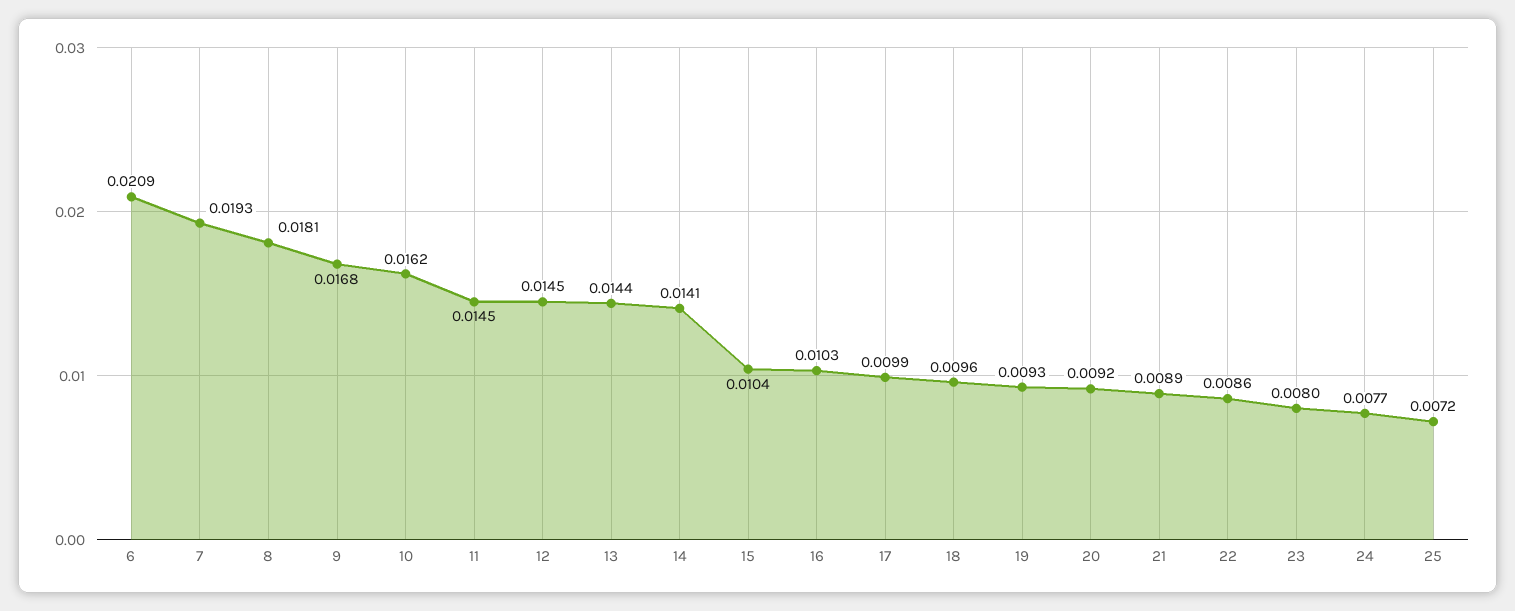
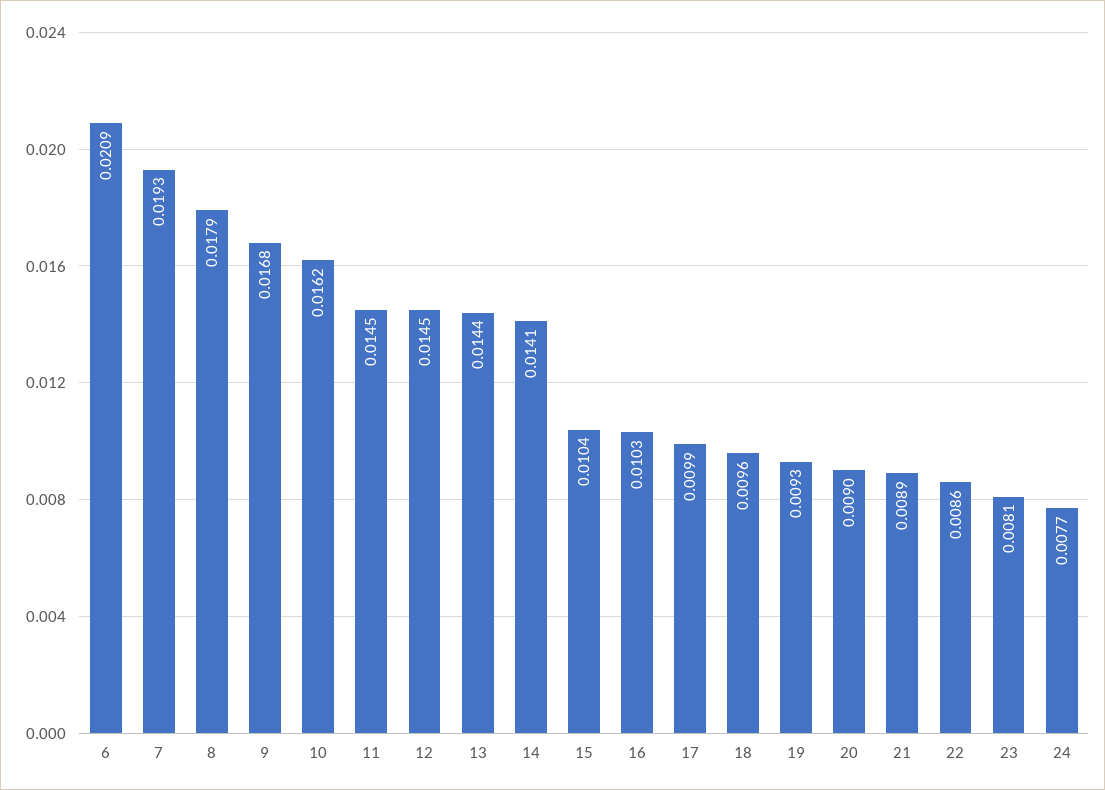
  {
    "6": 0.0209,
    "7": 0.0193,
-   "8": 0.0181,
+   "8": 0.0179,
    "9": 0.0168,
    "10": 0.0162,
    "11": 0.0145,
    "12": 0.0145,
    "13": 0.0144,
    "14": 0.0141,
    "15": 0.0104,
    "16": 0.0103,
    "17": 0.0099,
    "18": 0.0096,
    "19": 0.0093,
-   "20": 0.0092,
+   "20": 0.009,
    "21": 0.0089,
    "22": 0.0086,
-   "23": 0.008,
+   "23": 0.0081,
-   "24": 0.0077,
+   "24": 0.0077
-   "25": 0.0072
  }

